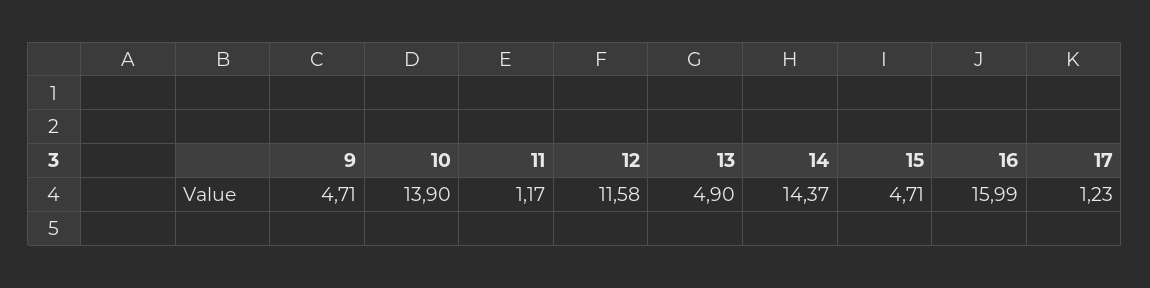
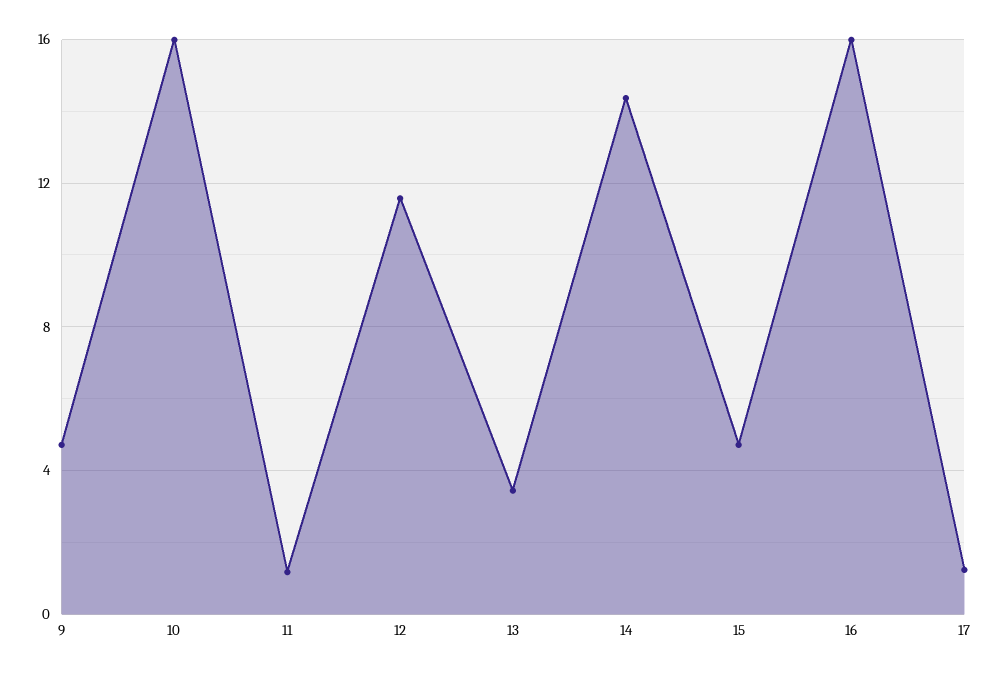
  {
    "9": 4.71,
-   "10": 13.9,
+   "10": 16,
    "11": 1.17,
    "12": 11.58,
-   "13": 4.9,
+   "13": 3.5,
    "14": 14.37,
    "15": 4.71,
    "16": 15.99,
    "17": 1.23
  }

